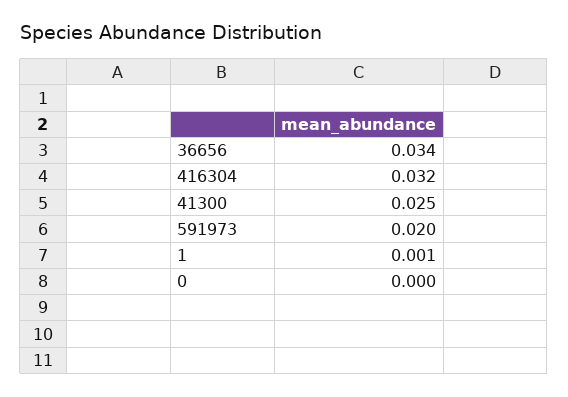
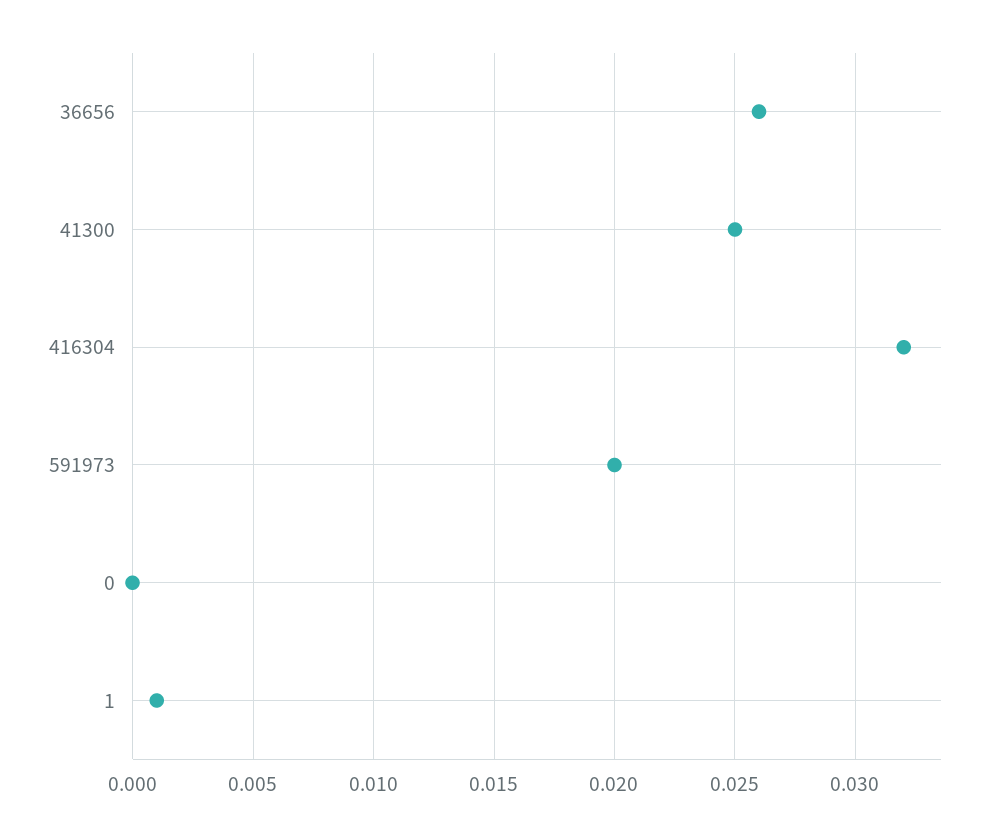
  {
-   "36656": 0.034,
+   "36656": 0.026,
    "416304": 0.032,
    "41300": 0.025,
    "591973": 0.02,
    "1": 0.001,
    "0": 0
  }

